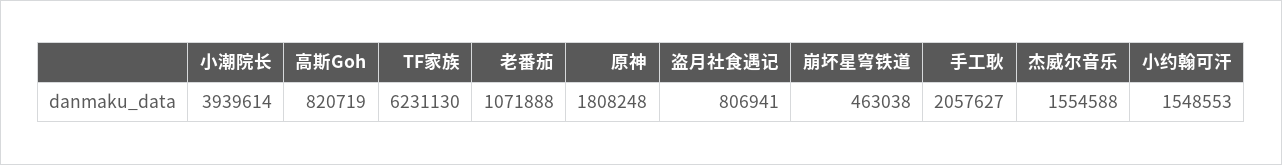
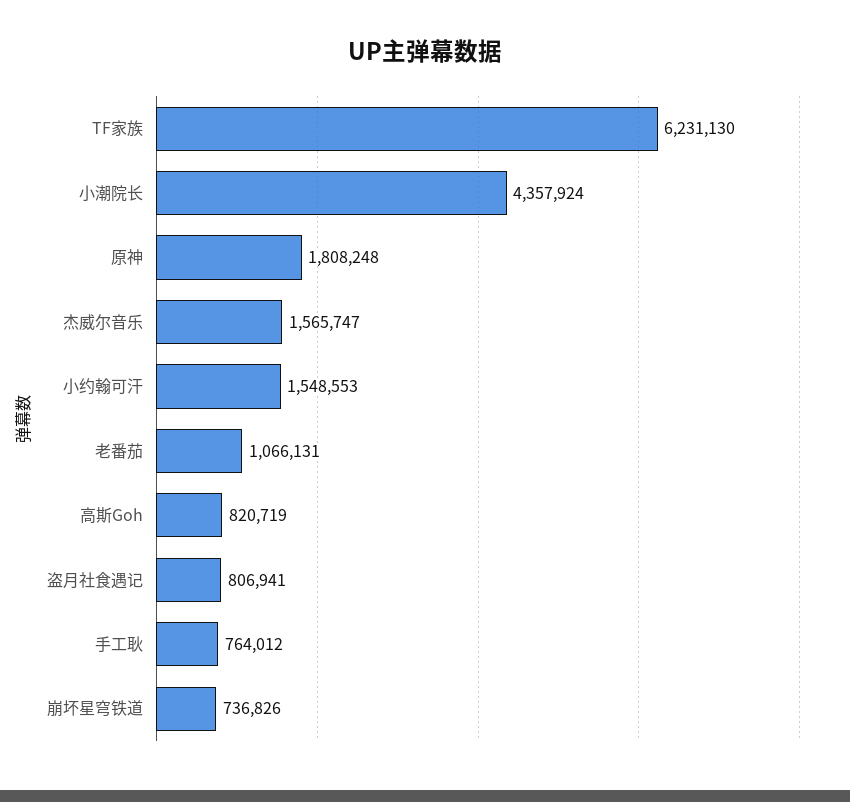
  {
-   "小潮院长": 3939614,
+   "小潮院长": 4357924,
    "高斯Goh": 820719,
    "TF家族": 6231130,
-   "老番茄": 1071888,
+   "老番茄": 1066131,
    "原神": 1808248,
    "盗月社食遇记": 806941,
-   "崩坏星穹铁道": 463038,
+   "崩坏星穹铁道": 736826,
-   "手工耿": 2057627,
+   "手工耿": 764012,
-   "杰威尔音乐": 1554588,
+   "杰威尔音乐": 1565747,
    "小约翰可汗": 1548553
  }

